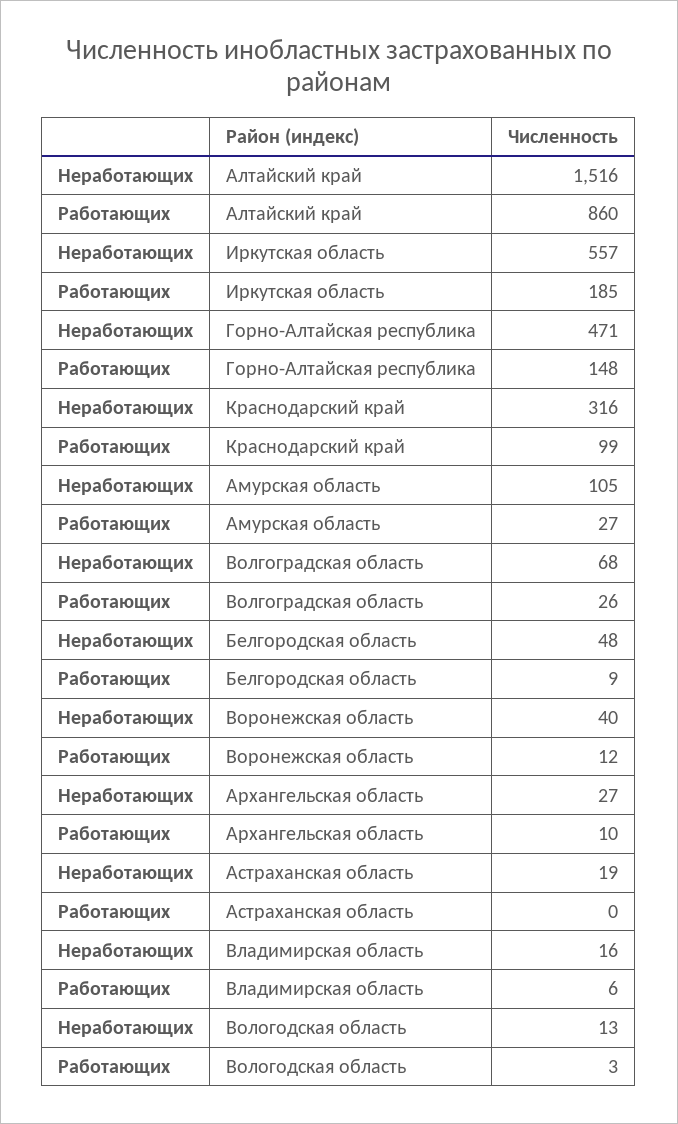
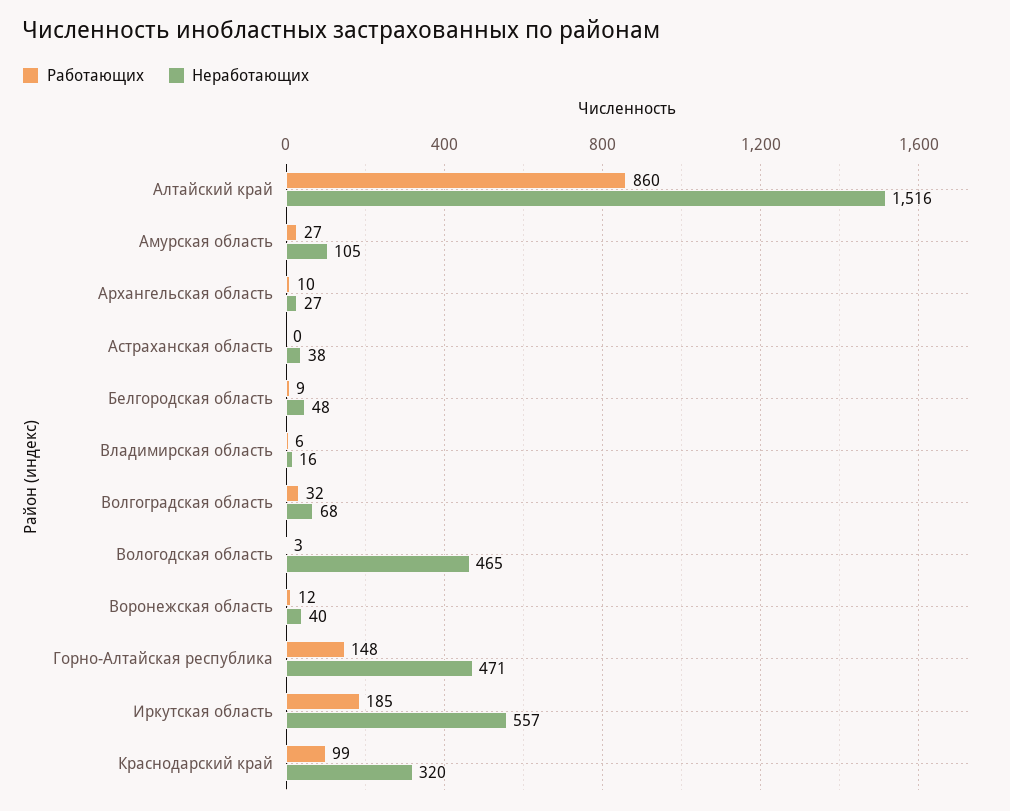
  {
    "Неработающих": {
      "Алтайский край": 1516,
      "Иркутская область": 557,
      "Горно-Алтайская республика": 471,
-     "Краснодарский край": 316,
+     "Краснодарский край": 320,
      "Амурская область": 105,
      "Волгоградская область": 68,
      "Белгородская область": 48,
      "Воронежская область": 40,
      "Архангельская область": 27,
-     "Астраханская область": 19,
+     "Астраханская область": 38,
      "Владимирская область": 16,
-     "Вологодская область": 13
+     "Вологодская область": 465
    },
    "Работающих": {
      "Алтайский край": 860,
      "Иркутская область": 185,
      "Горно-Алтайская республика": 148,
      "Краснодарский край": 99,
      "Амурская область": 27,
-     "Волгоградская область": 26,
+     "Волгоградская область": 32,
      "Белгородская область": 9,
      "Воронежская область": 12,
      "Архангельская область": 10,
      "Астраханская область": 0,
      "Владимирская область": 6,
      "Вологодская область": 3
    }
  }

